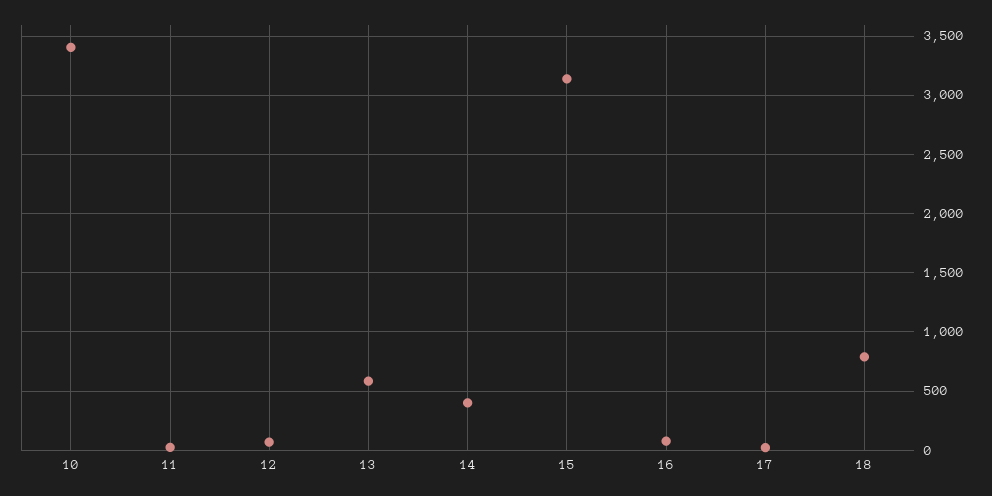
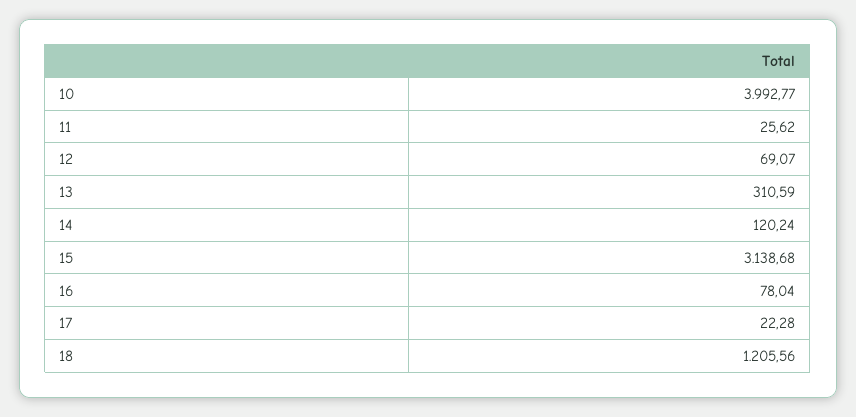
  {
-   "10": 3400,
+   "10": 3992.77,
    "11": 25.62,
    "12": 69.07,
-   "13": 600,
+   "13": 310.59,
-   "14": 400,
+   "14": 120.24,
    "15": 3138.68,
    "16": 78.04,
    "17": 22.28,
-   "18": 800
+   "18": 1205.56
  }

